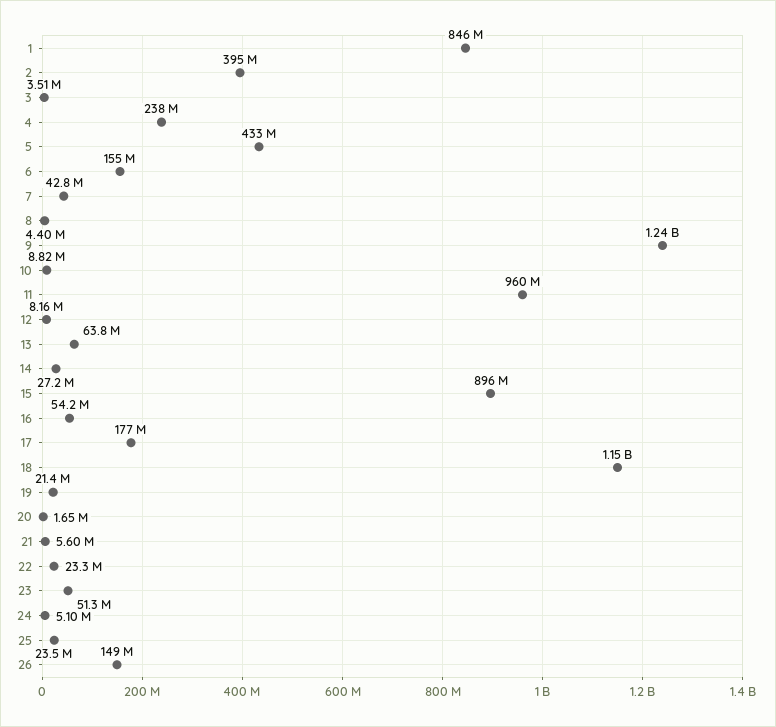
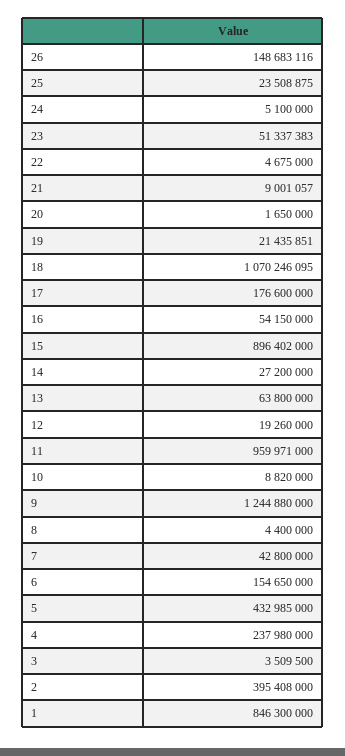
  {
    "1": 846300000,
    "2": 395408000,
    "3": 3509500,
    "4": 237980000,
    "5": 432985000,
    "6": 154650000,
    "7": 42800000,
    "8": 4400000,
    "9": 1244880000,
    "10": 8820000,
    "11": 959971000,
-   "12": 8160000,
+   "12": 19260000,
    "13": 63800000,
    "14": 27200000,
    "15": 896402000,
    "16": 54150000,
    "17": 176600000,
-   "18": 1150000000,
+   "18": 1070246095,
    "19": 21435851,
    "20": 1650000,
-   "21": 5600000,
+   "21": 9001057,
-   "22": 23300000,
+   "22": 4675000,
    "23": 51337383,
    "24": 5100000,
    "25": 23508875,
    "26": 148683116
  }

